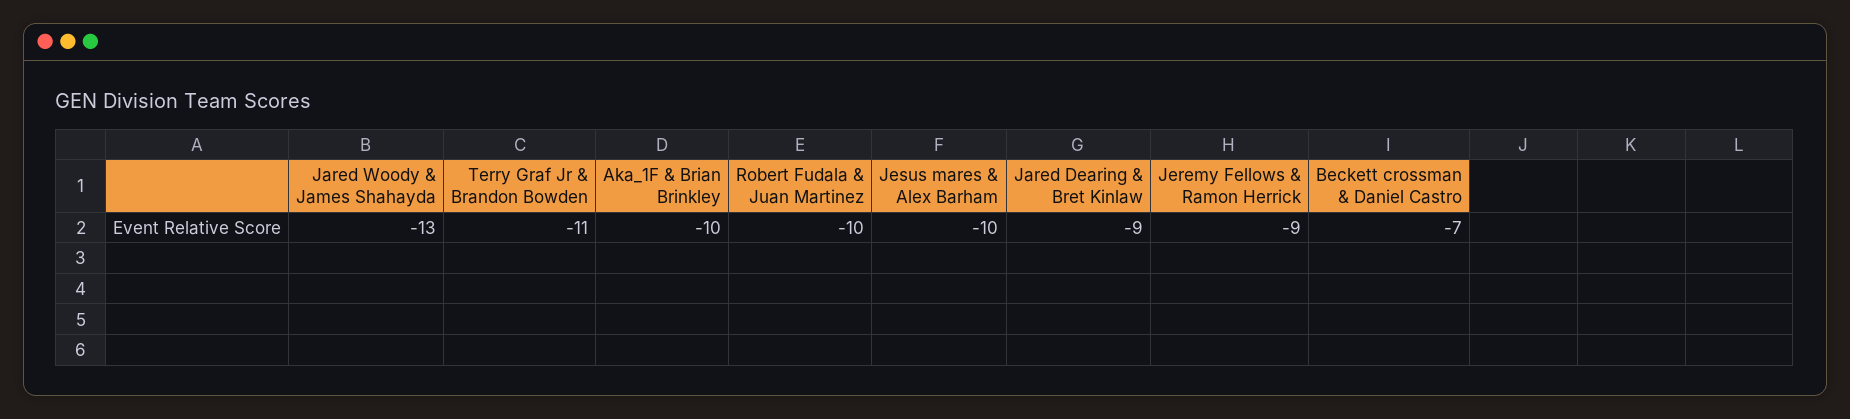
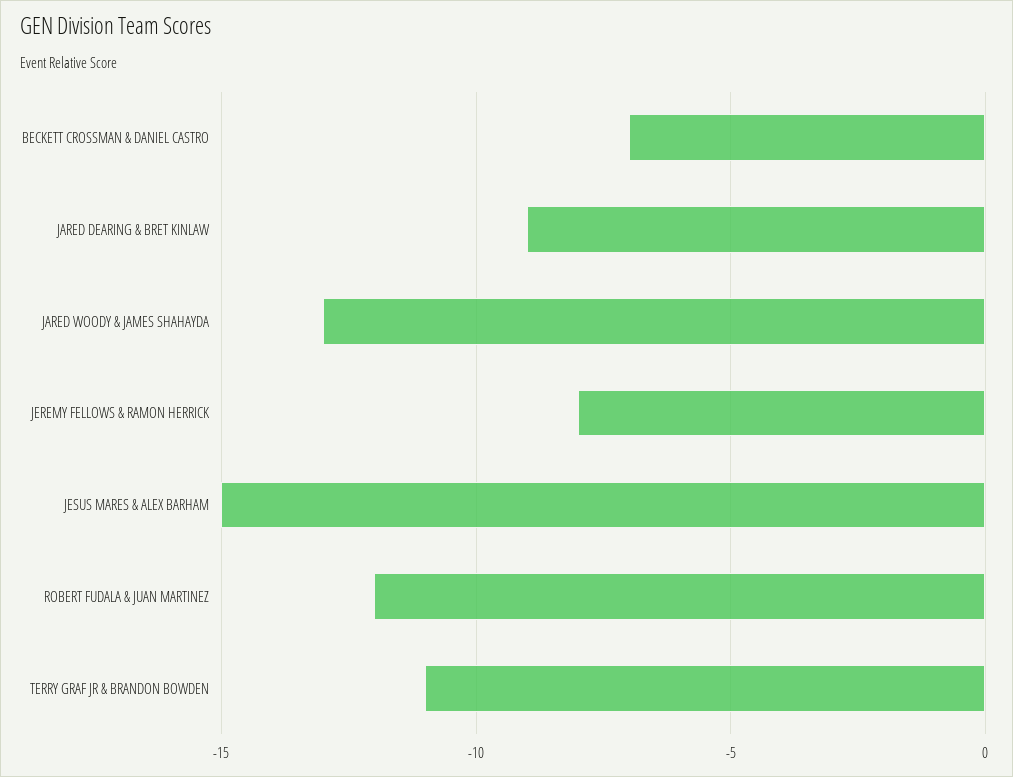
  {
    "Jared Woody & James Shahayda": -13,
    "Terry Graf Jr & Brandon Bowden": -11,
-   "Aka_1F & Brian Brinkley": -10,
-   "Robert Fudala & Juan Martinez": -10,
+   "Robert Fudala & Juan Martinez": -12,
-   "Jesus mares & Alex Barham": -10,
+   "Jesus mares & Alex Barham": -15,
    "Jared Dearing & Bret Kinlaw": -9,
-   "Jeremy Fellows & Ramon Herrick": -9,
+   "Jeremy Fellows & Ramon Herrick": -8,
    "Beckett crossman & Daniel Castro": -7
  }

